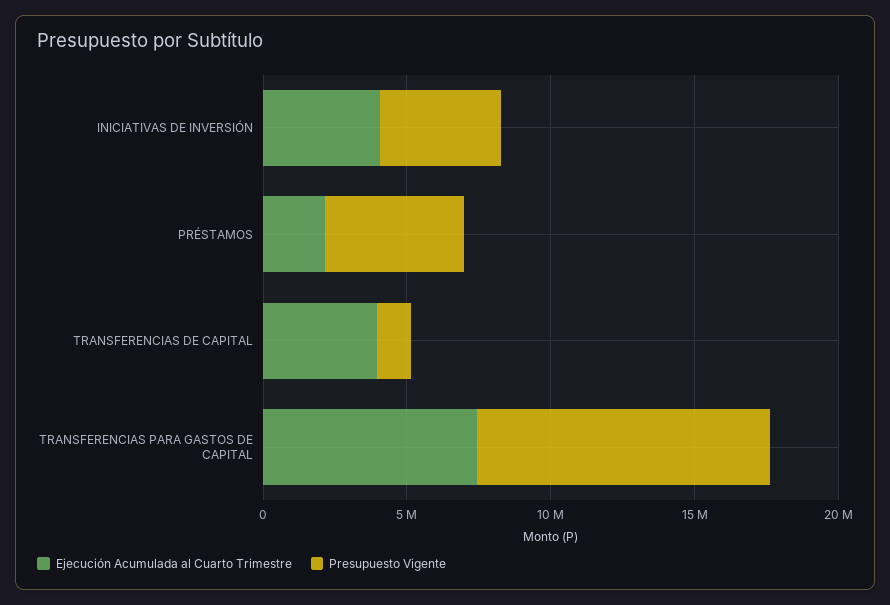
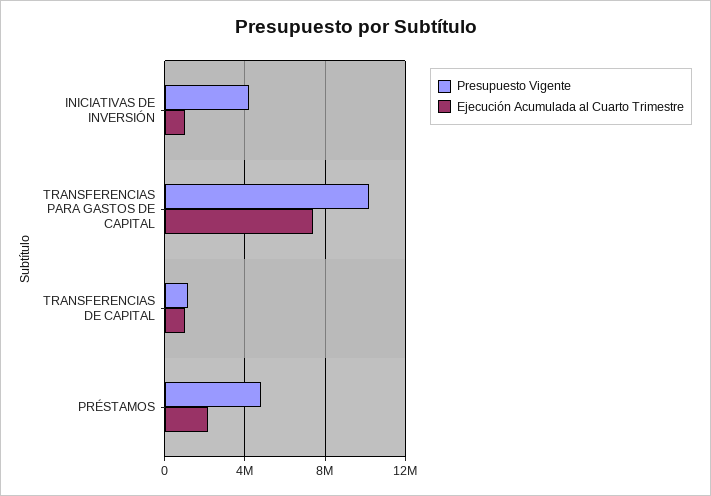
  {
    "Ejecución Acumulada al Cuarto Trimestre": {
-     "INICIATIVAS DE INVERSIÓN": 4000000,
+     "INICIATIVAS DE INVERSIÓN": 1000000,
      "PRÉSTAMOS": 2000000,
-     "TRANSFERENCIAS DE CAPITAL": 4000000,
+     "TRANSFERENCIAS DE CAPITAL": 1000000,
      "TRANSFERENCIAS PARA GASTOS DE CAPITAL": 7500000
    },
    "Presupuesto Vigente": {
      "INICIATIVAS DE INVERSIÓN": 4000000,
      "PRÉSTAMOS": 5000000,
      "TRANSFERENCIAS DE CAPITAL": 1000000,
      "TRANSFERENCIAS PARA GASTOS DE CAPITAL": 10000000
    }
  }

